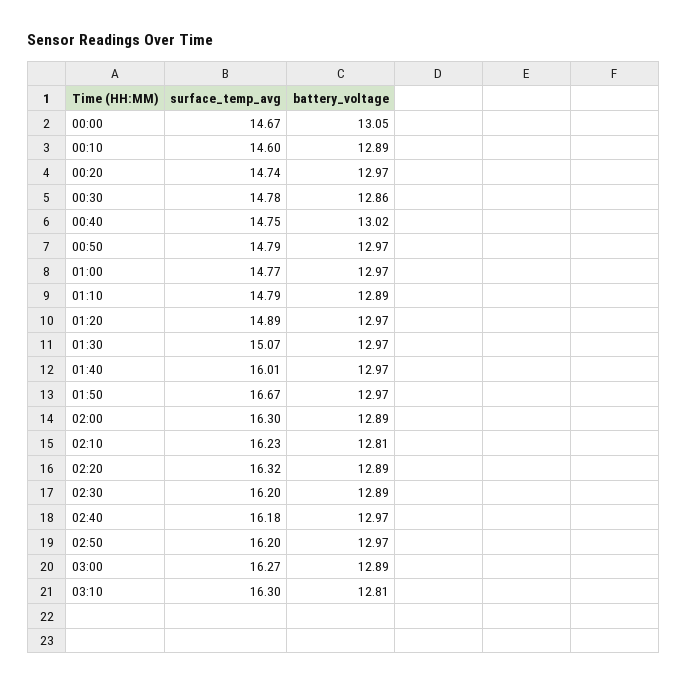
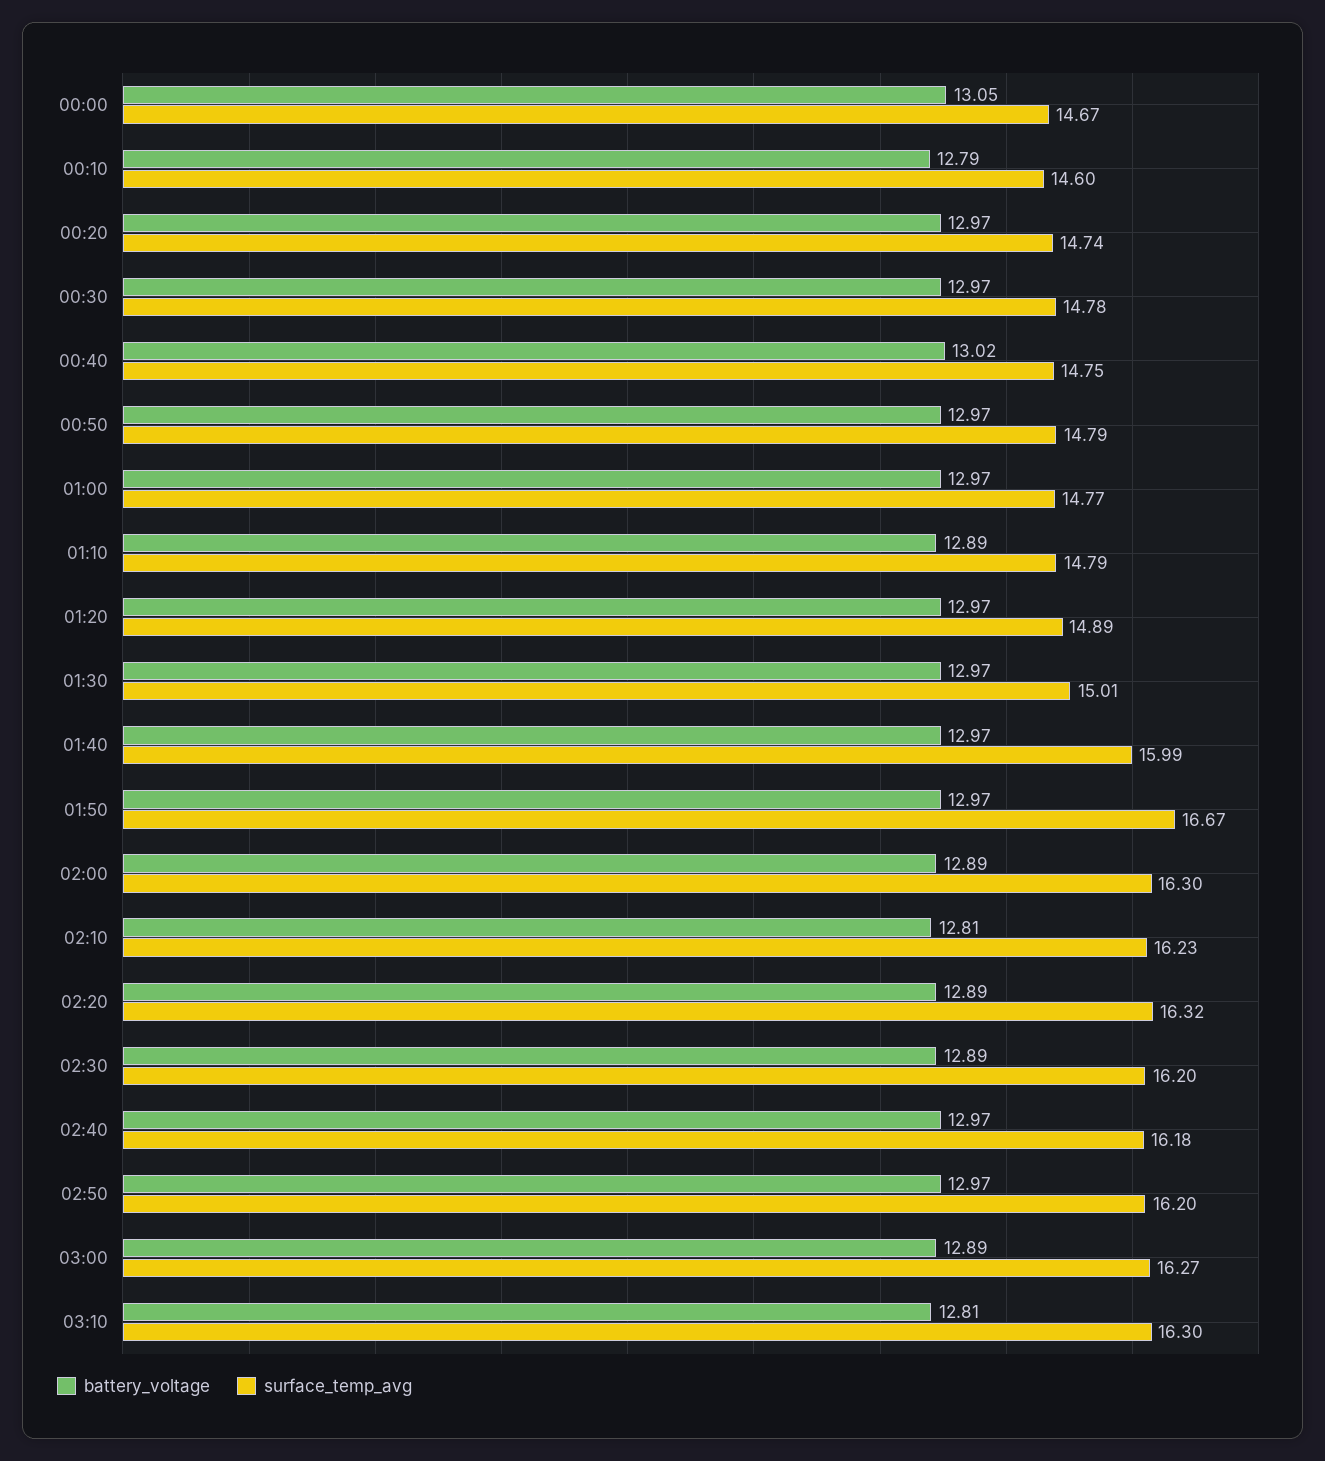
  {
    "surface_temp_avg": {
      "00:00": 14.67,
      "00:10": 14.6,
      "00:20": 14.74,
      "00:30": 14.78,
      "00:40": 14.75,
      "00:50": 14.79,
      "01:00": 14.77,
      "01:10": 14.79,
      "01:20": 14.89,
-     "01:30": 15.07,
+     "01:30": 15.01,
-     "01:40": 16.01,
+     "01:40": 15.99,
      "01:50": 16.67,
      "02:00": 16.3,
      "02:10": 16.23,
      "02:20": 16.32,
      "02:30": 16.2,
      "02:40": 16.18,
      "02:50": 16.2,
      "03:00": 16.27,
      "03:10": 16.3
    },
    "battery_voltage": {
      "00:00": 13.05,
-     "00:10": 12.89,
+     "00:10": 12.79,
      "00:20": 12.97,
-     "00:30": 12.86,
+     "00:30": 12.97,
      "00:40": 13.02,
      "00:50": 12.97,
      "01:00": 12.97,
      "01:10": 12.89,
      "01:20": 12.97,
      "01:30": 12.97,
      "01:40": 12.97,
      "01:50": 12.97,
      "02:00": 12.89,
      "02:10": 12.81,
      "02:20": 12.89,
      "02:30": 12.89,
      "02:40": 12.97,
      "02:50": 12.97,
      "03:00": 12.89,
      "03:10": 12.81
    }
  }

